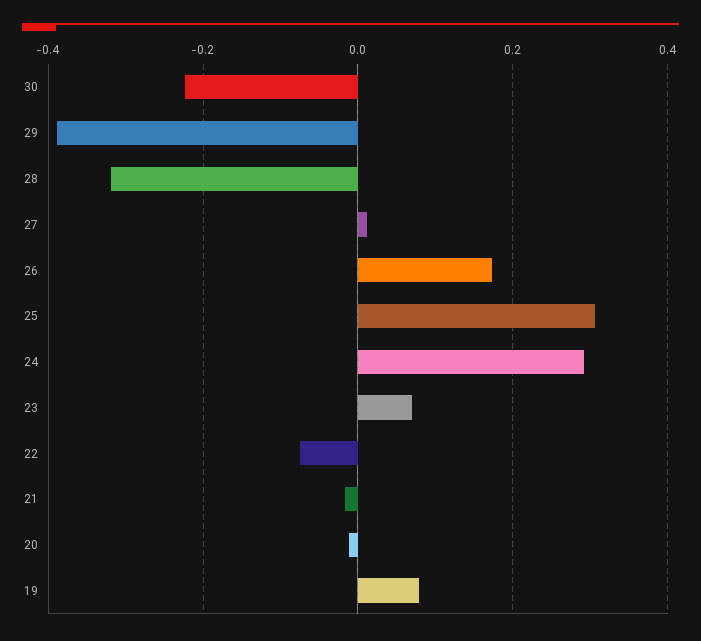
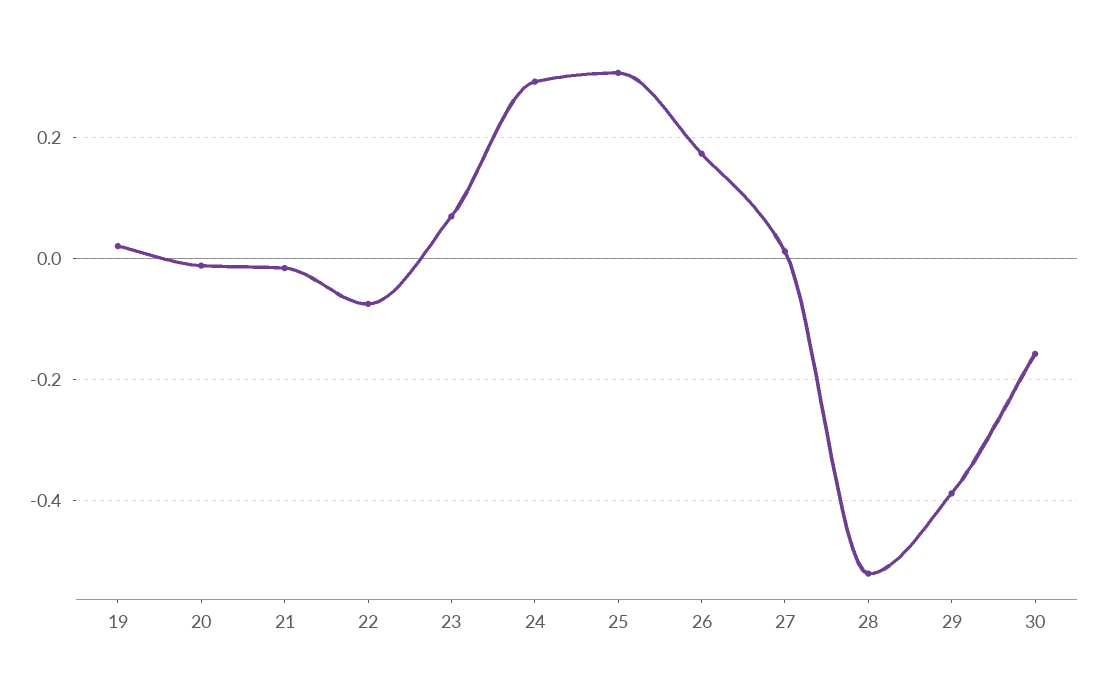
  {
-   "30": -0.22,
+   "30": -0.16,
    "29": -0.38,
-   "28": -0.32,
+   "28": -0.52,
    "27": 0.02,
    "26": 0.18,
    "25": 0.3,
    "24": 0.3,
    "23": 0.06,
    "22": -0.08,
    "21": -0.02,
    "20": -0.02,
-   "19": 0.08
+   "19": 0.02
  }

